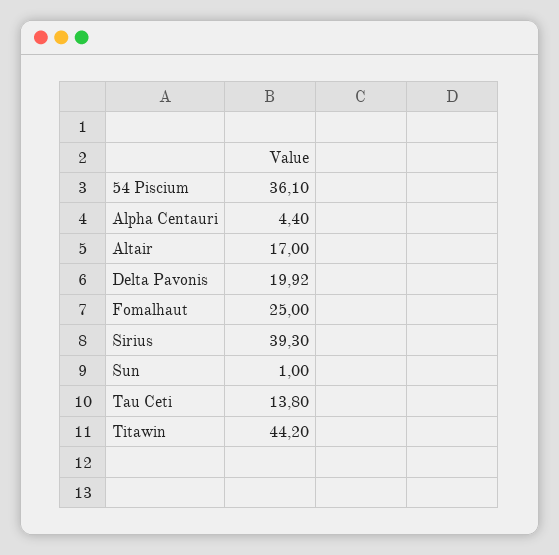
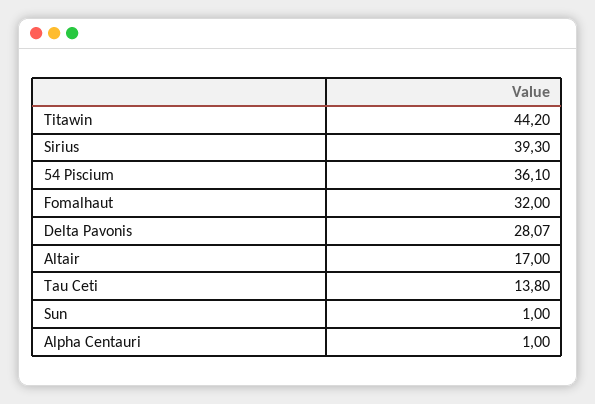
  {
    "54 Piscium": 36.1,
-   "Alpha Centauri": 4.4,
+   "Alpha Centauri": 1,
    "Altair": 17,
-   "Delta Pavonis": 19.92,
+   "Delta Pavonis": 28.07,
-   "Fomalhaut": 25,
+   "Fomalhaut": 32,
    "Sirius": 39.3,
    "Sun": 1,
    "Tau Ceti": 13.8,
    "Titawin": 44.2
  }

